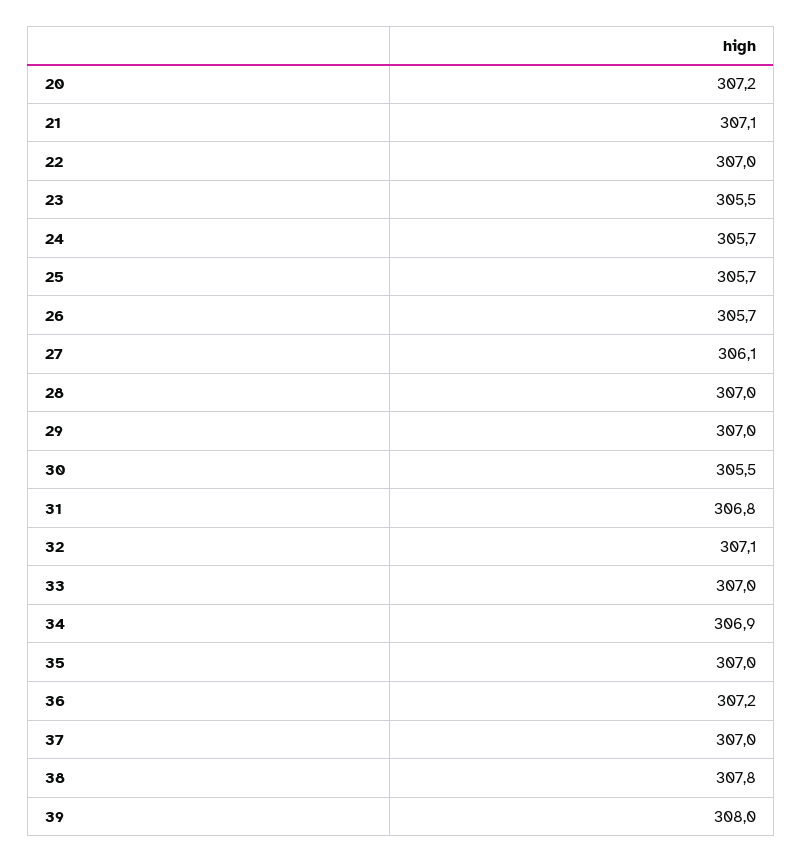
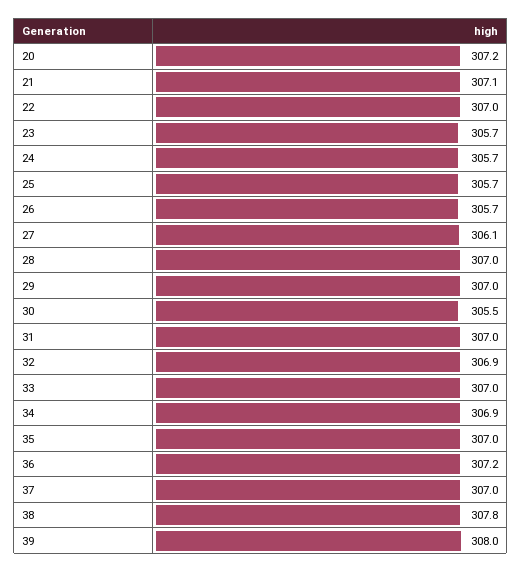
  {
    "20": 307.2,
    "21": 307.1,
    "22": 307,
-   "23": 305.5,
+   "23": 305.7,
    "24": 305.7,
    "25": 305.7,
    "26": 305.7,
    "27": 306.1,
    "28": 307,
    "29": 307,
    "30": 305.5,
-   "31": 306.8,
+   "31": 307,
-   "32": 307.1,
+   "32": 306.9,
    "33": 307,
    "34": 306.9,
    "35": 307,
    "36": 307.2,
    "37": 307,
    "38": 307.8,
    "39": 308
  }

